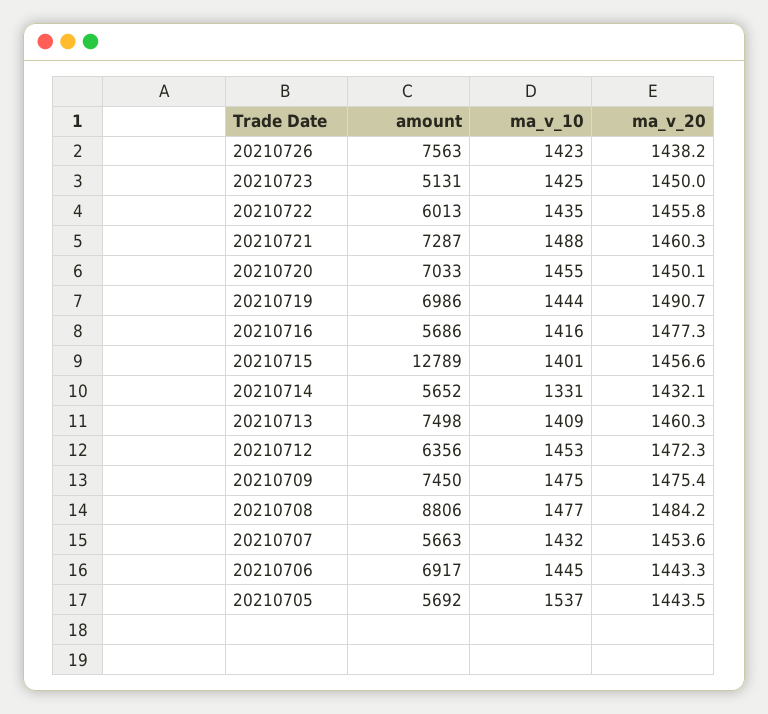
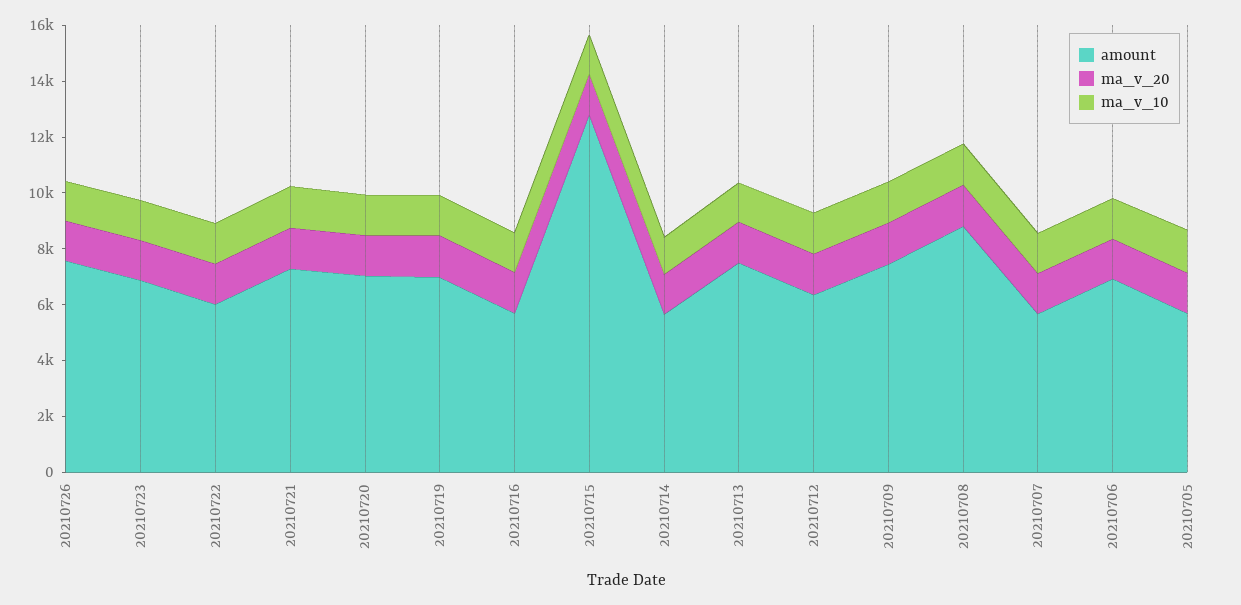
  {
    "amount": {
      "20210726": 7563,
-     "20210723": 5131,
+     "20210723": 7000,
      "20210722": 6013,
      "20210721": 7287,
      "20210720": 7033,
      "20210719": 6986,
      "20210716": 5686,
      "20210715": 12789,
      "20210714": 5652,
      "20210713": 7498,
      "20210712": 6356,
      "20210709": 7450,
      "20210708": 8806,
      "20210707": 5663,
      "20210706": 6917,
      "20210705": 5692
    },
    "ma_v_10": {
      "20210726": 1423,
      "20210723": 1425,
      "20210722": 1435,
      "20210721": 1488,
      "20210720": 1455,
      "20210719": 1444,
      "20210716": 1416,
      "20210715": 1401,
      "20210714": 1331,
      "20210713": 1409,
      "20210712": 1453,
      "20210709": 1475,
      "20210708": 1477,
      "20210707": 1432,
      "20210706": 1445,
      "20210705": 1537
    },
    "ma_v_20": {
      "20210726": 1438.2,
      "20210723": 1450,
      "20210722": 1455.8,
      "20210721": 1460.3,
      "20210720": 1450.1,
      "20210719": 1490.7,
      "20210716": 1477.3,
      "20210715": 1456.6,
      "20210714": 1432.1,
      "20210713": 1460.3,
      "20210712": 1472.3,
      "20210709": 1475.4,
      "20210708": 1484.2,
      "20210707": 1453.6,
      "20210706": 1443.3,
      "20210705": 1443.5
    }
  }

